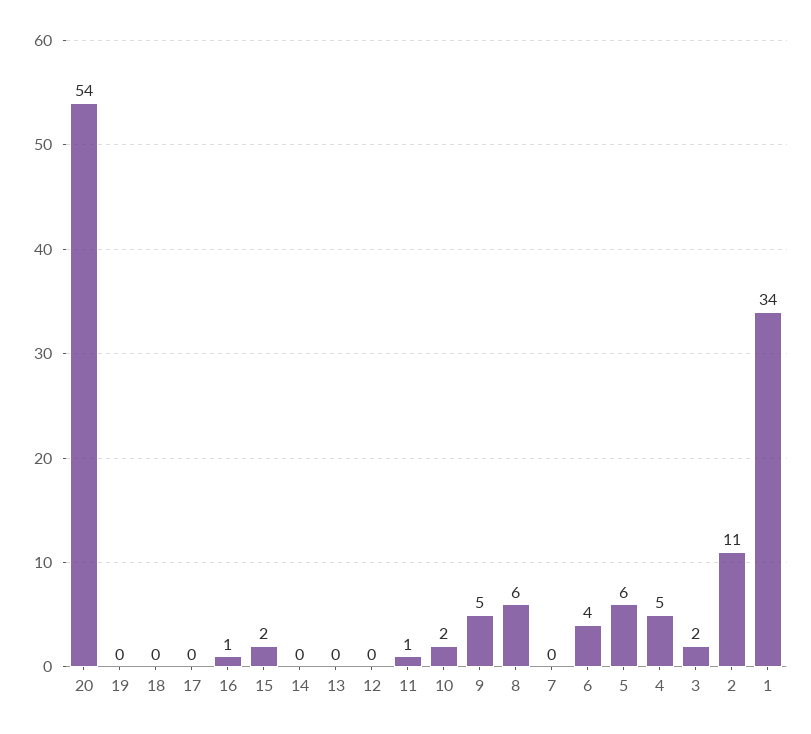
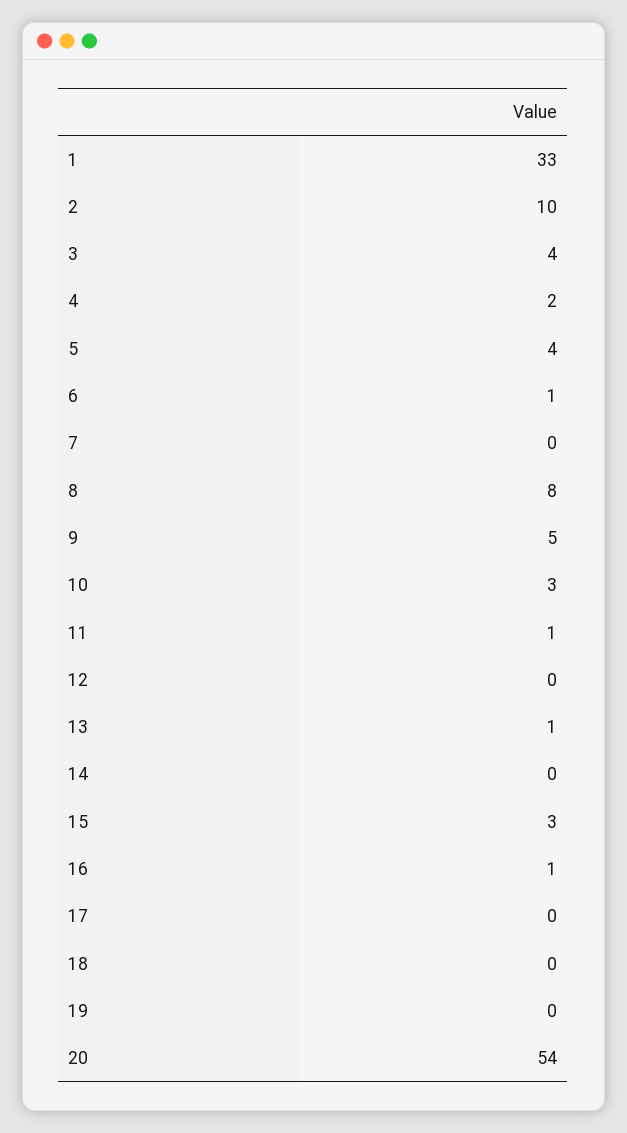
  {
    "20": 54,
    "19": 0,
    "18": 0,
    "17": 0,
    "16": 1,
-   "15": 2,
+   "15": 3,
    "14": 0,
-   "13": 0,
+   "13": 1,
    "12": 0,
    "11": 1,
-   "10": 2,
+   "10": 3,
    "9": 5,
-   "8": 6,
+   "8": 8,
    "7": 0,
-   "6": 4,
+   "6": 1,
-   "5": 6,
+   "5": 4,
-   "4": 5,
+   "4": 2,
-   "3": 2,
+   "3": 4,
-   "2": 11,
+   "2": 10,
-   "1": 34
+   "1": 33
  }

